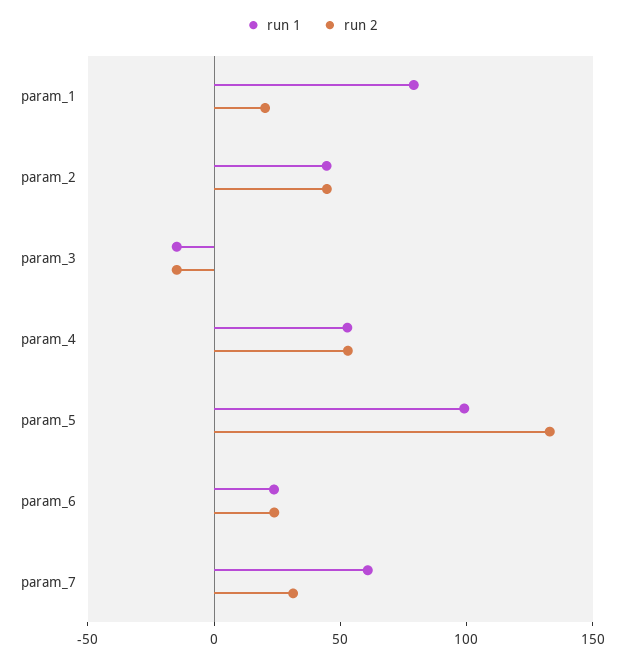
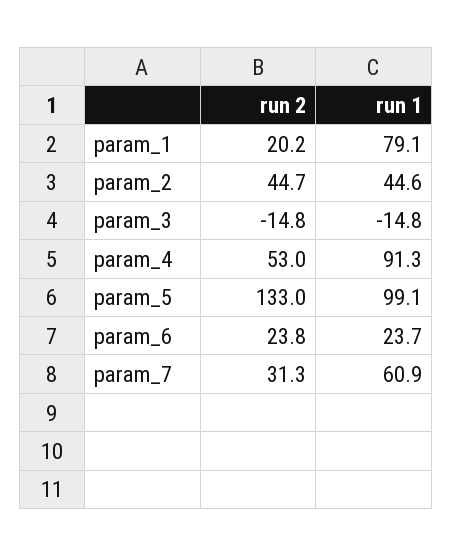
  {
    "run 1": {
      "param_1": 79.1,
      "param_2": 44.6,
      "param_3": -14.8,
-     "param_4": 50,
+     "param_4": 91.3,
      "param_5": 99.1,
      "param_6": 23.7,
      "param_7": 60.9
    },
    "run 2": {
      "param_1": 20.2,
      "param_2": 44.7,
      "param_3": -14.8,
      "param_4": 53,
      "param_5": 133,
      "param_6": 23.8,
      "param_7": 31.3
    }
  }

